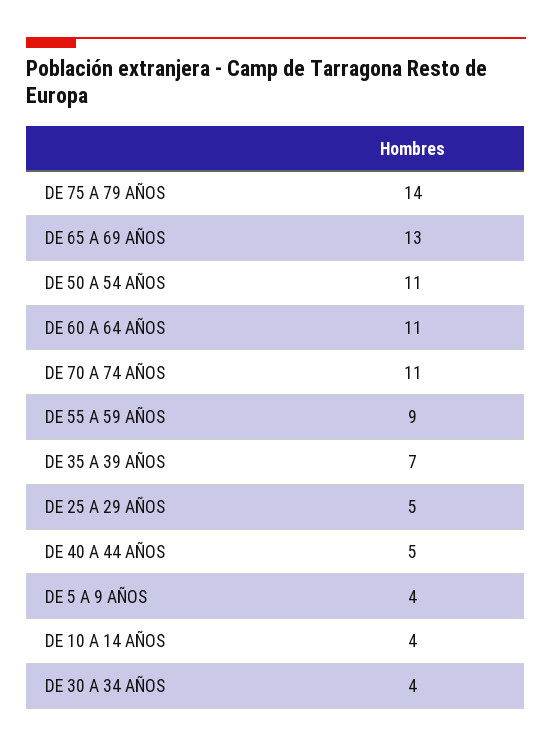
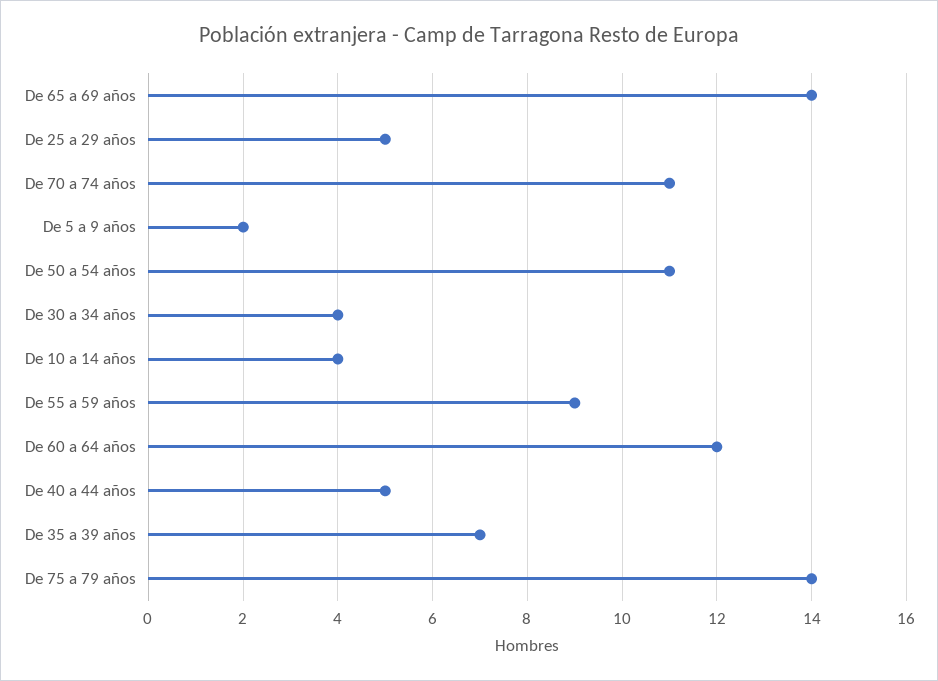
  {
    "DE 75 A 79 AÑOS": 14,
-   "DE 65 A 69 AÑOS": 13,
+   "DE 65 A 69 AÑOS": 14,
    "DE 50 A 54 AÑOS": 11,
-   "DE 60 A 64 AÑOS": 11,
+   "DE 60 A 64 AÑOS": 12,
    "DE 70 A 74 AÑOS": 11,
    "DE 55 A 59 AÑOS": 9,
    "DE 35 A 39 AÑOS": 7,
    "DE 25 A 29 AÑOS": 5,
    "DE 40 A 44 AÑOS": 5,
-   "DE 5 A 9 AÑOS": 4,
+   "DE 5 A 9 AÑOS": 2,
    "DE 10 A 14 AÑOS": 4,
    "DE 30 A 34 AÑOS": 4
  }

